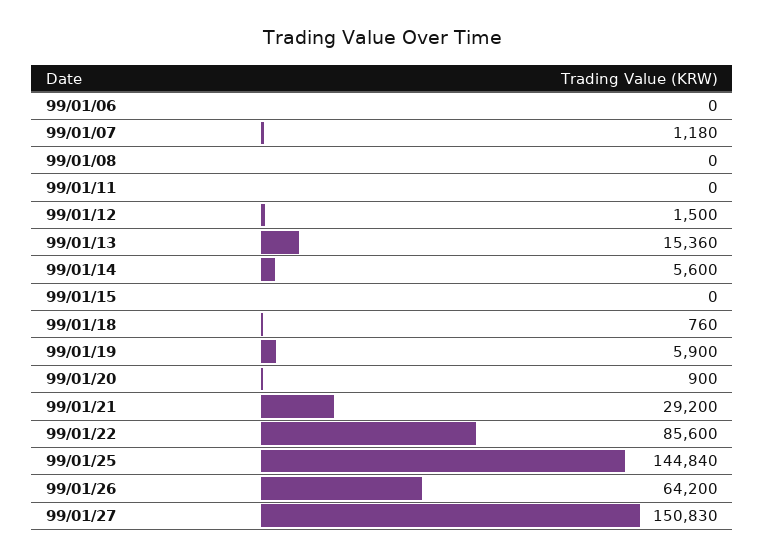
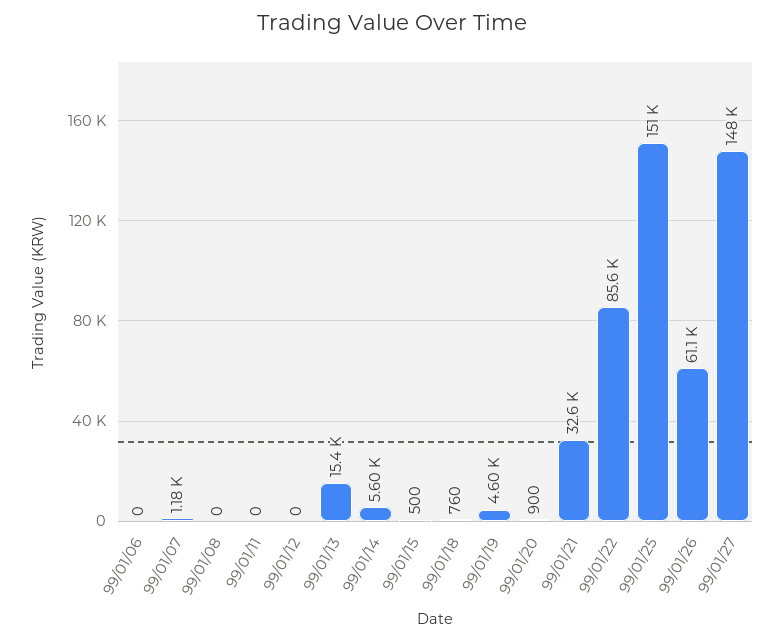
  {
    "99/01/06": 0,
    "99/01/07": 1180,
    "99/01/08": 0,
    "99/01/11": 0,
-   "99/01/12": 1500,
+   "99/01/12": 0,
    "99/01/13": 15360,
    "99/01/14": 5600,
-   "99/01/15": 0,
+   "99/01/15": 500,
    "99/01/18": 760,
-   "99/01/19": 5900,
+   "99/01/19": 4600,
    "99/01/20": 900,
-   "99/01/21": 29200,
+   "99/01/21": 32600,
    "99/01/22": 85600,
-   "99/01/25": 144840,
+   "99/01/25": 151000,
-   "99/01/26": 64200,
+   "99/01/26": 61100,
-   "99/01/27": 150830
+   "99/01/27": 148000
  }

